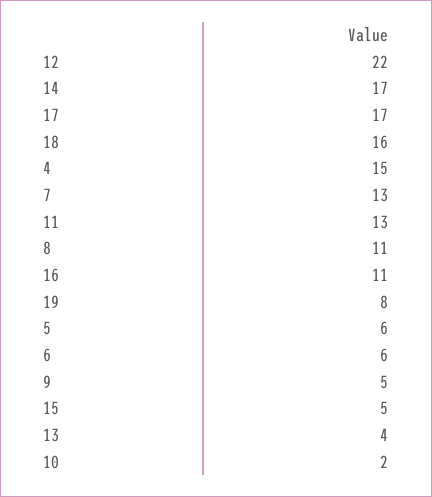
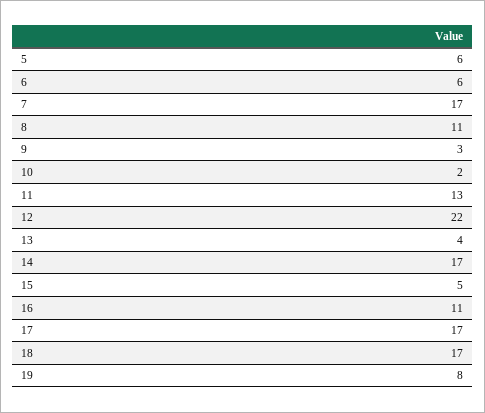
  {
    "12": 22,
    "14": 17,
    "17": 17,
-   "18": 16,
+   "18": 17,
-   "4": 15,
-   "7": 13,
+   "7": 17,
    "11": 13,
    "8": 11,
    "16": 11,
    "19": 8,
    "5": 6,
    "6": 6,
-   "9": 5,
+   "9": 3,
    "15": 5,
    "13": 4,
    "10": 2
  }

